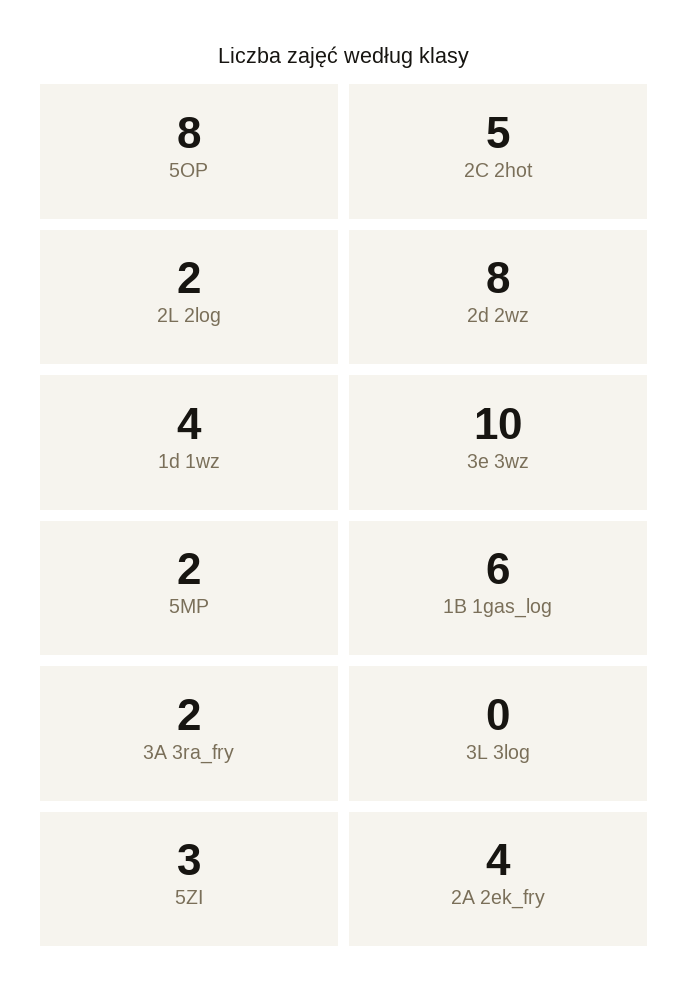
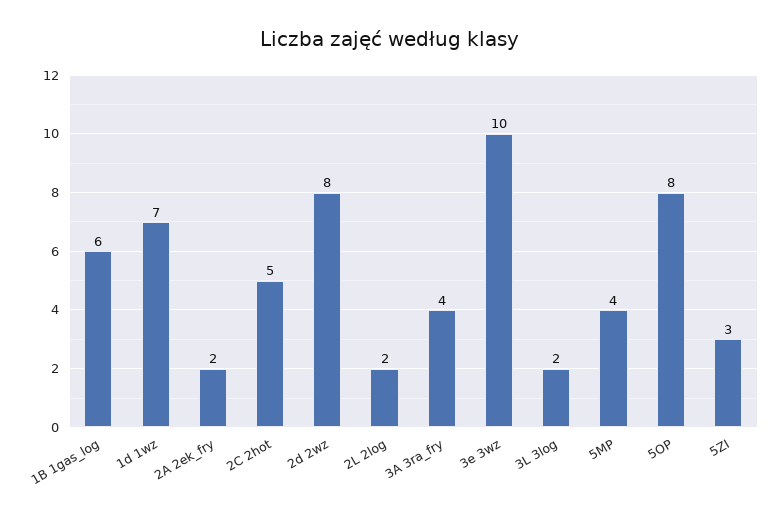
  {
    "5OP": 8,
    "2C 2hot": 5,
    "2L 2log": 2,
    "2d 2wz": 8,
-   "1d 1wz": 4,
+   "1d 1wz": 7,
    "3e 3wz": 10,
-   "5MP": 2,
+   "5MP": 4,
    "1B 1gas_log": 6,
-   "3A 3ra_fry": 2,
+   "3A 3ra_fry": 4,
-   "3L 3log": 0,
+   "3L 3log": 2,
    "5ZI": 3,
-   "2A 2ek_fry": 4
+   "2A 2ek_fry": 2
  }

